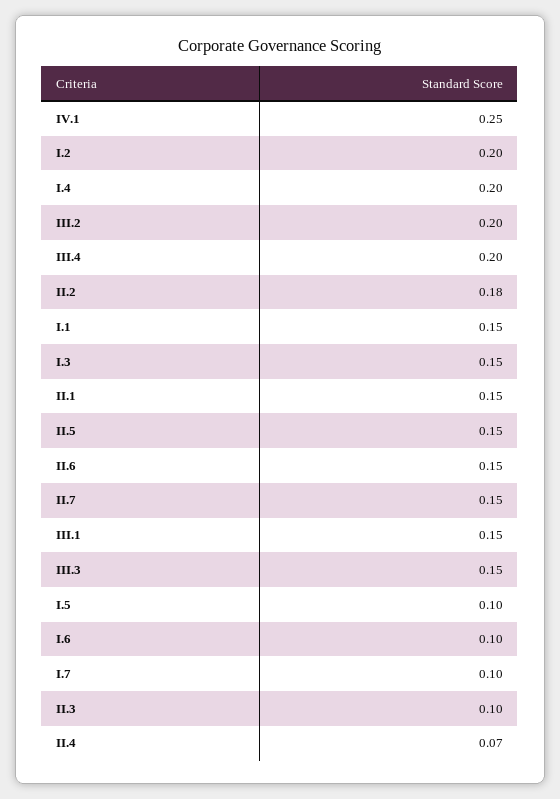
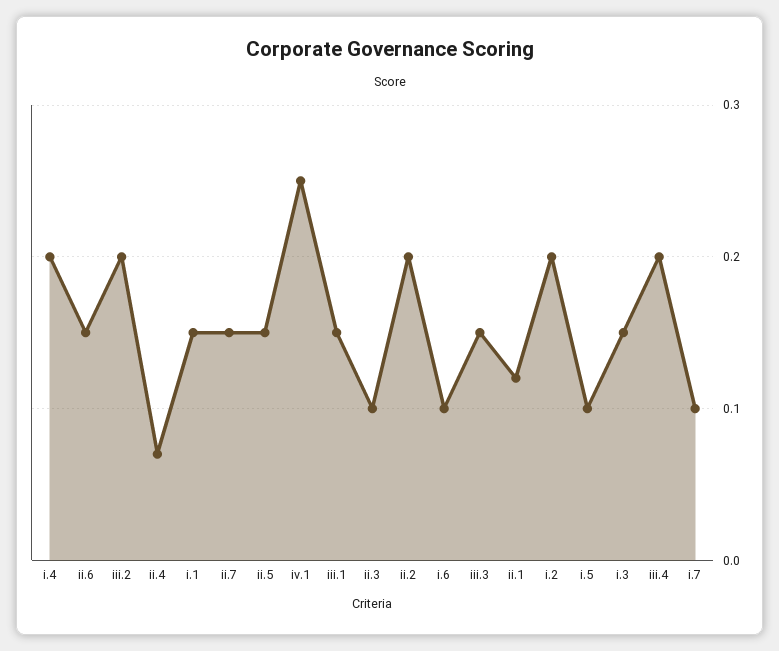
  {
    "IV.1": 0.25,
    "I.2": 0.2,
    "I.4": 0.2,
    "III.2": 0.2,
    "III.4": 0.2,
-   "II.2": 0.18,
+   "II.2": 0.2,
    "I.1": 0.15,
    "I.3": 0.15,
-   "II.1": 0.15,
+   "II.1": 0.12,
    "II.5": 0.15,
    "II.6": 0.15,
    "II.7": 0.15,
    "III.1": 0.15,
    "III.3": 0.15,
    "I.5": 0.1,
    "I.6": 0.1,
    "I.7": 0.1,
    "II.3": 0.1,
    "II.4": 0.07
  }

